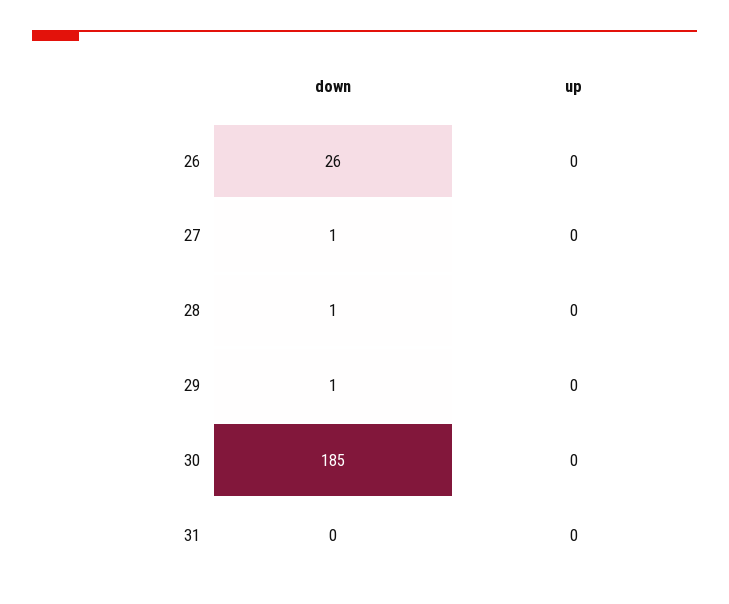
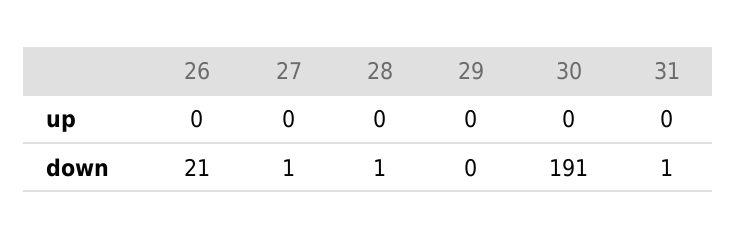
  {
    "down": {
-     "26": 26,
+     "26": 21,
      "27": 1,
      "28": 1,
-     "29": 1,
+     "29": 0,
-     "30": 185,
+     "30": 191,
-     "31": 0
+     "31": 1
    },
    "up": {
      "26": 0,
      "27": 0,
      "28": 0,
      "29": 0,
      "30": 0,
      "31": 0
    }
  }

